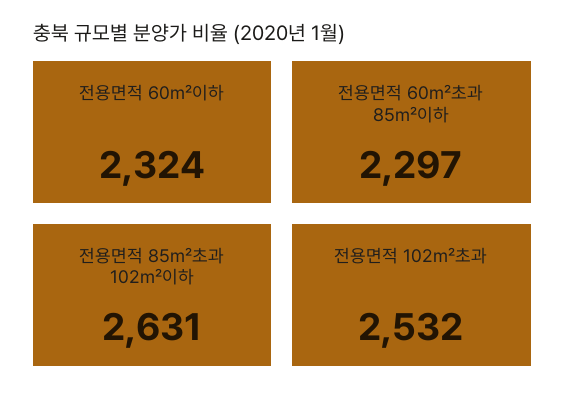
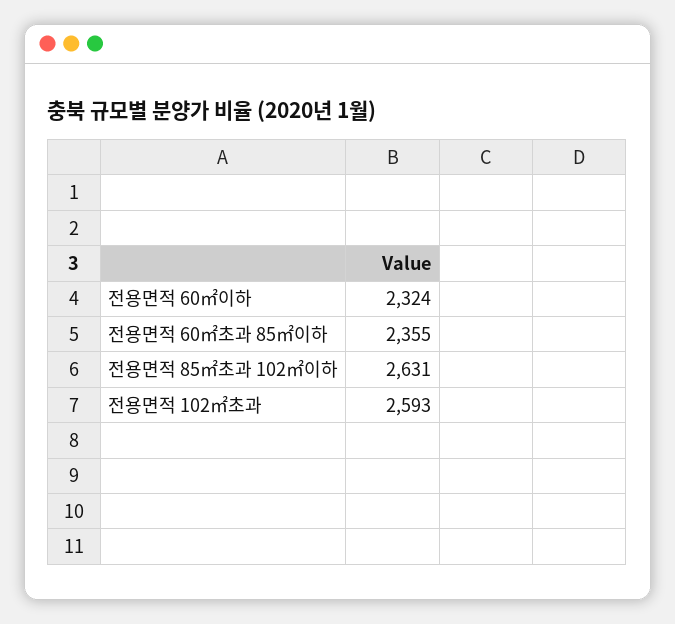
  {
    "전용면적 60㎡이하": 2324,
-   "전용면적 60㎡초과 85㎡이하": 2297,
+   "전용면적 60㎡초과 85㎡이하": 2355,
    "전용면적 85㎡초과 102㎡이하": 2631,
-   "전용면적 102㎡초과": 2532
+   "전용면적 102㎡초과": 2593
  }

